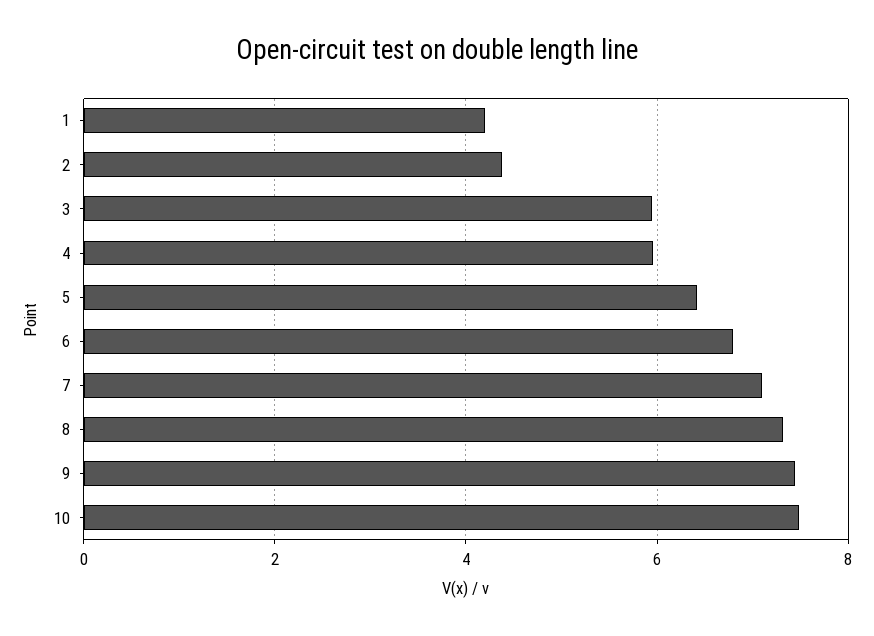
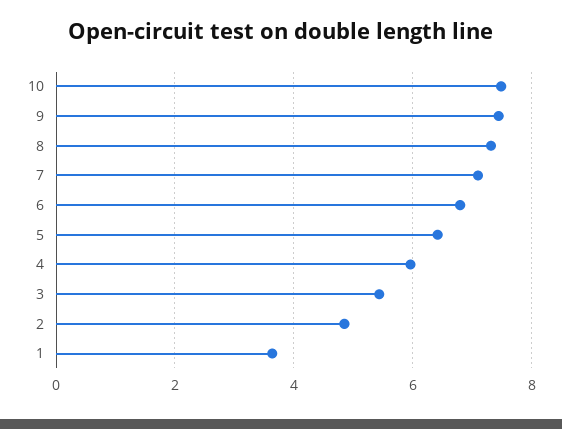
  {
-   "1": 4.2,
+   "1": 3.6,
-   "2": 4.4,
+   "2": 4.8,
-   "3": 6,
+   "3": 5.4,
    "4": 6,
    "5": 6.4,
    "6": 6.8,
    "7": 7,
    "8": 7.4,
    "9": 7.4,
    "10": 7.4
  }

